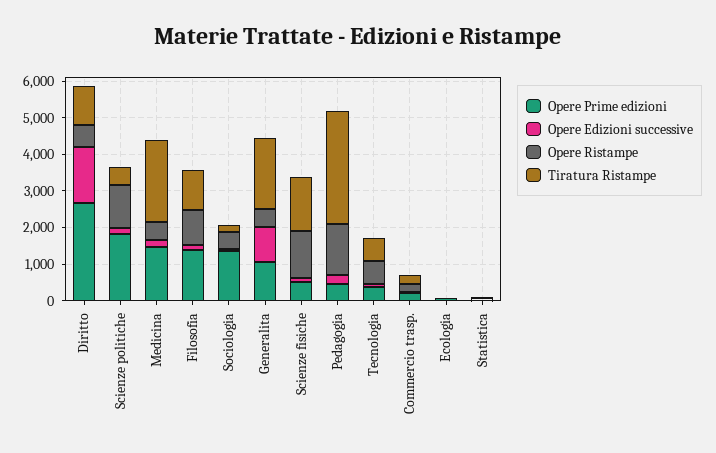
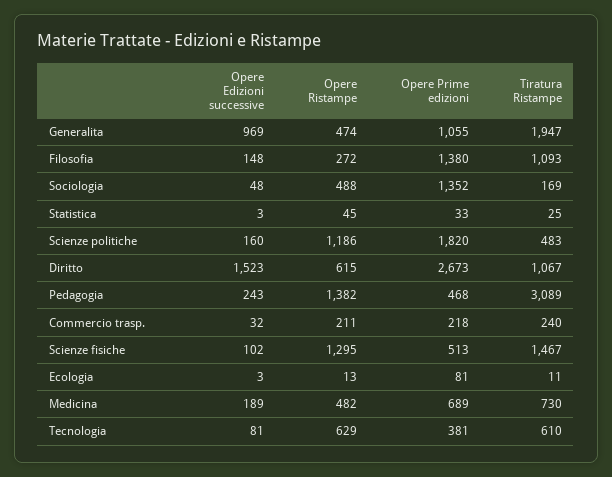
  {
    "Opere Prime edizioni": {
      "Diritto": 2673,
      "Scienze politiche": 1820,
-     "Medicina": 1500,
+     "Medicina": 689,
      "Filosofia": 1380,
      "Sociologia": 1352,
      "Generalita": 1055,
      "Scienze fisiche": 513,
      "Pedagogia": 468,
      "Tecnologia": 381,
      "Commercio trasp.": 218,
      "Ecologia": 81,
      "Statistica": 33
    },
    "Opere Edizioni successive": {
      "Diritto": 1523,
      "Scienze politiche": 160,
      "Medicina": 189,
      "Filosofia": 148,
      "Sociologia": 48,
      "Generalita": 969,
      "Scienze fisiche": 102,
      "Pedagogia": 243,
      "Tecnologia": 81,
      "Commercio trasp.": 32,
      "Ecologia": 3,
      "Statistica": 3
    },
    "Opere Ristampe": {
      "Diritto": 615,
      "Scienze politiche": 1186,
      "Medicina": 482,
-     "Filosofia": 1000,
+     "Filosofia": 272,
      "Sociologia": 488,
      "Generalita": 474,
      "Scienze fisiche": 1295,
      "Pedagogia": 1382,
      "Tecnologia": 629,
      "Commercio trasp.": 211,
      "Ecologia": 13,
      "Statistica": 45
    },
    "Tiratura Ristampe": {
      "Diritto": 1067,
      "Scienze politiche": 483,
-     "Medicina": 2250,
+     "Medicina": 730,
      "Filosofia": 1093,
      "Sociologia": 169,
      "Generalita": 1947,
      "Scienze fisiche": 1467,
      "Pedagogia": 3089,
      "Tecnologia": 610,
      "Commercio trasp.": 240,
      "Ecologia": 11,
      "Statistica": 25
    }
  }

